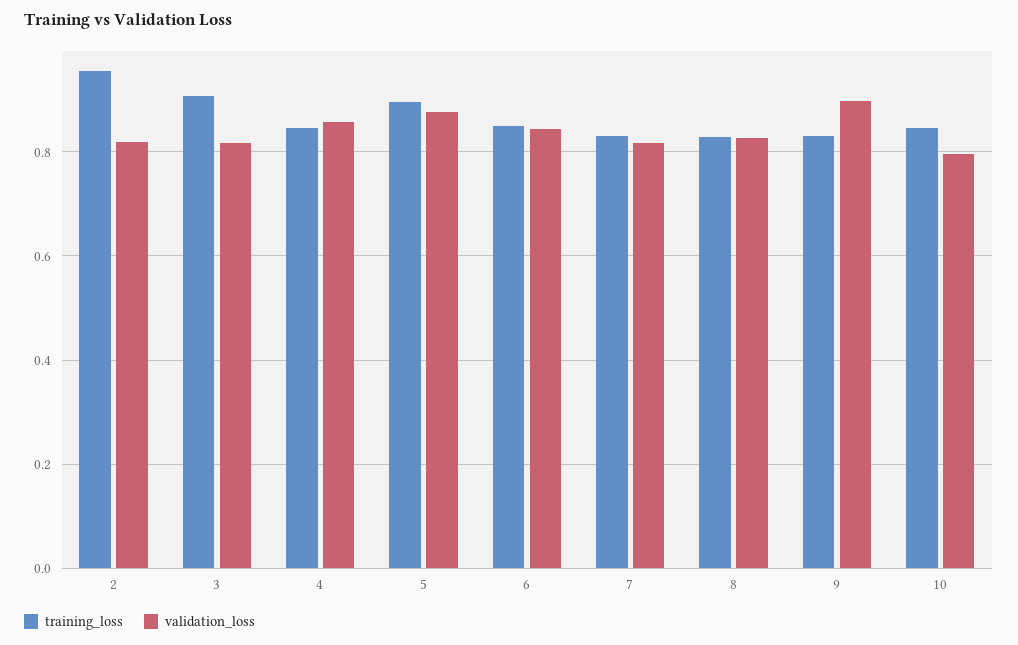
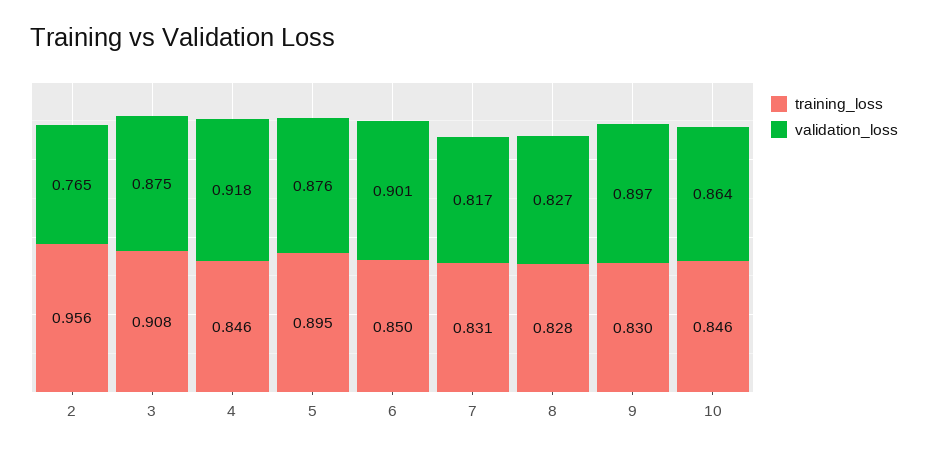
  {
    "training_loss": {
      "2": 0.956,
      "3": 0.908,
      "4": 0.846,
      "5": 0.895,
      "6": 0.85,
      "7": 0.831,
      "8": 0.828,
      "9": 0.83,
      "10": 0.846
    },
    "validation_loss": {
-     "2": 0.82,
+     "2": 0.765,
-     "3": 0.82,
+     "3": 0.875,
-     "4": 0.86,
+     "4": 0.918,
      "5": 0.876,
-     "6": 0.84,
+     "6": 0.901,
      "7": 0.817,
      "8": 0.827,
      "9": 0.897,
-     "10": 0.8
+     "10": 0.864
    }
  }

